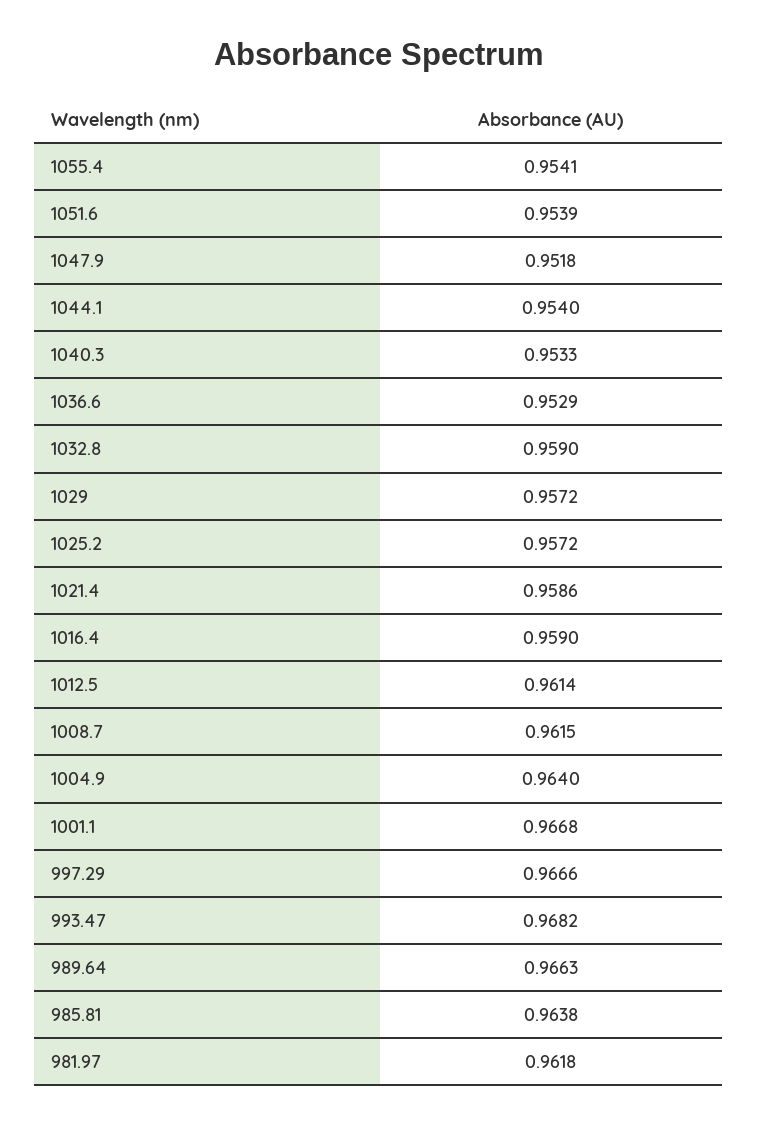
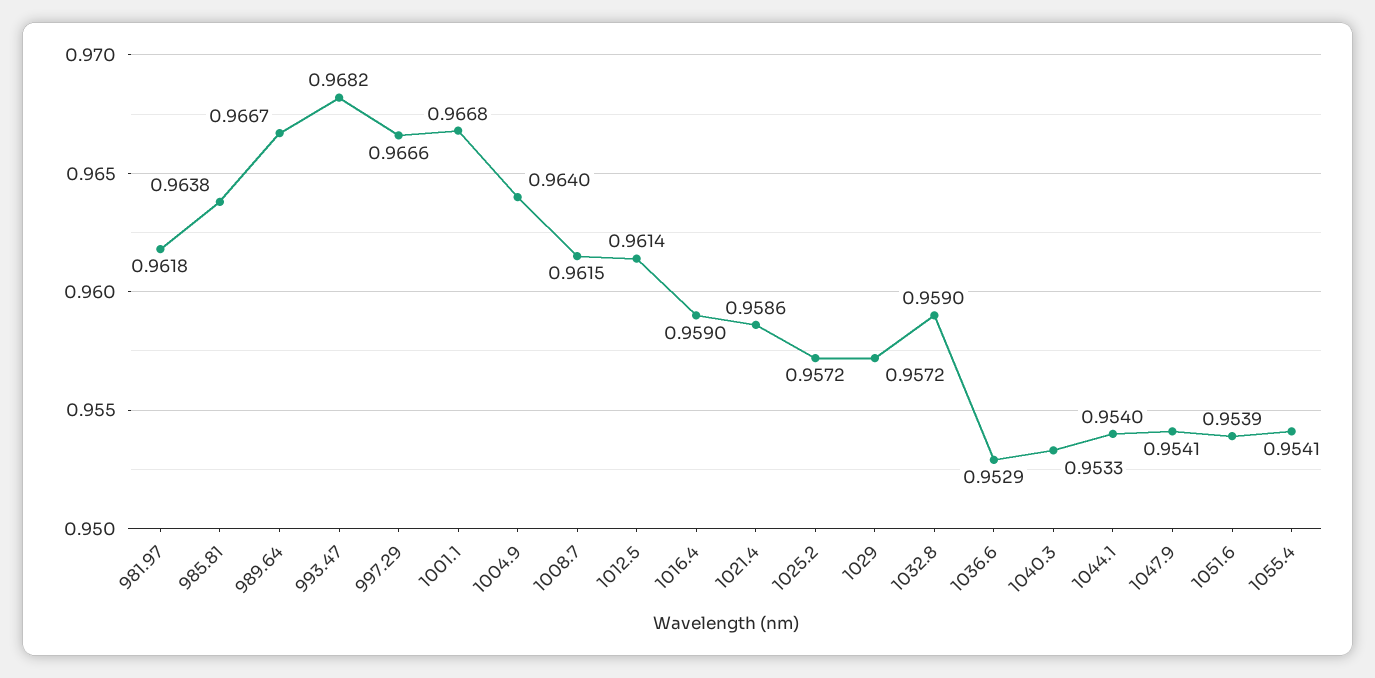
  {
    "1055.4": 0.9541,
    "1051.6": 0.9539,
-   "1047.9": 0.9518,
+   "1047.9": 0.9541,
    "1044.1": 0.954,
    "1040.3": 0.9533,
    "1036.6": 0.9529,
    "1032.8": 0.959,
    "1029": 0.9572,
    "1025.2": 0.9572,
    "1021.4": 0.9586,
    "1016.4": 0.959,
    "1012.5": 0.9614,
    "1008.7": 0.9615,
    "1004.9": 0.964,
    "1001.1": 0.9668,
    "997.29": 0.9666,
    "993.47": 0.9682,
-   "989.64": 0.9663,
+   "989.64": 0.9667,
    "985.81": 0.9638,
    "981.97": 0.9618
  }

